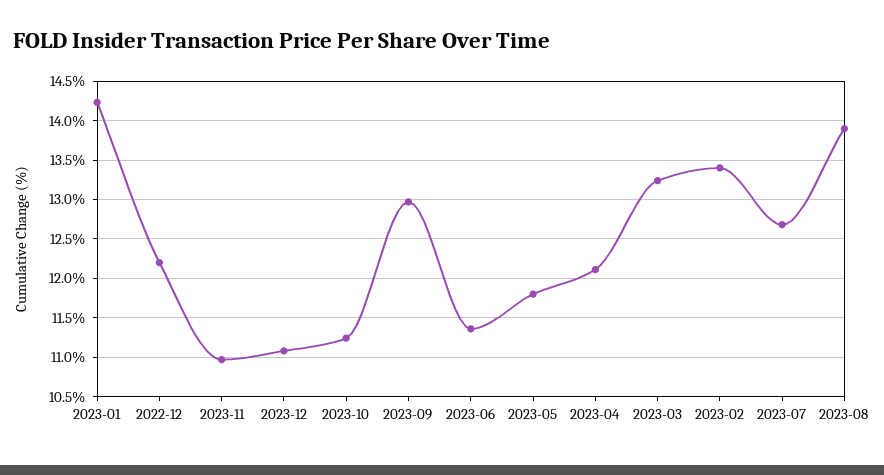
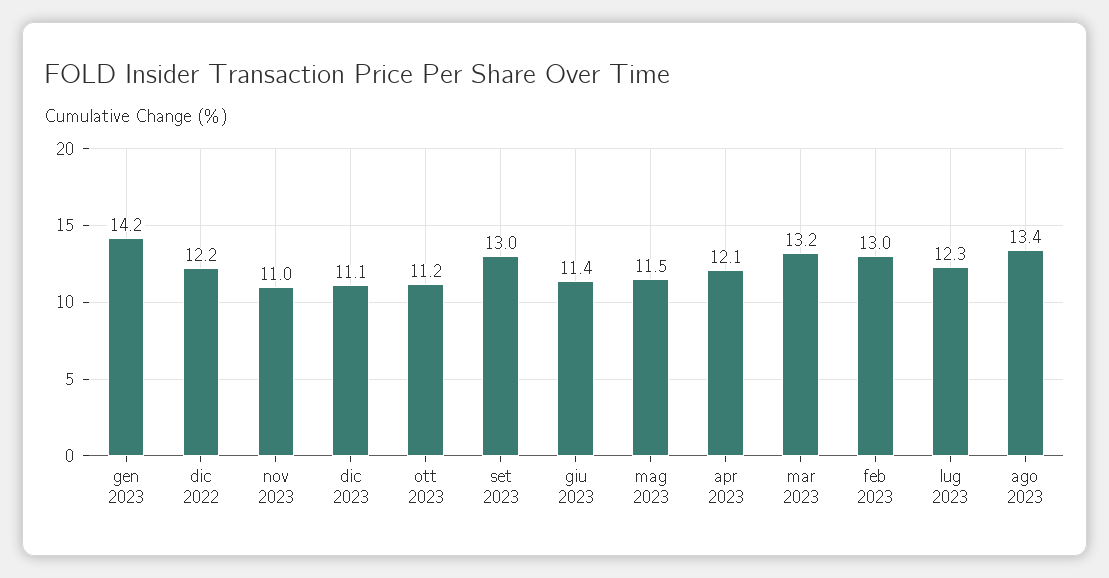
  {
    "2023-01": 14.2,
    "2022-12": 12.2,
    "2023-11": 11,
    "2023-12": 11.1,
    "2023-10": 11.2,
    "2023-09": 13,
    "2023-06": 11.4,
-   "2023-05": 11.8,
+   "2023-05": 11.5,
    "2023-04": 12.1,
    "2023-03": 13.2,
-   "2023-02": 13.4,
+   "2023-02": 13,
-   "2023-07": 12.7,
+   "2023-07": 12.3,
-   "2023-08": 13.9
+   "2023-08": 13.4
  }

